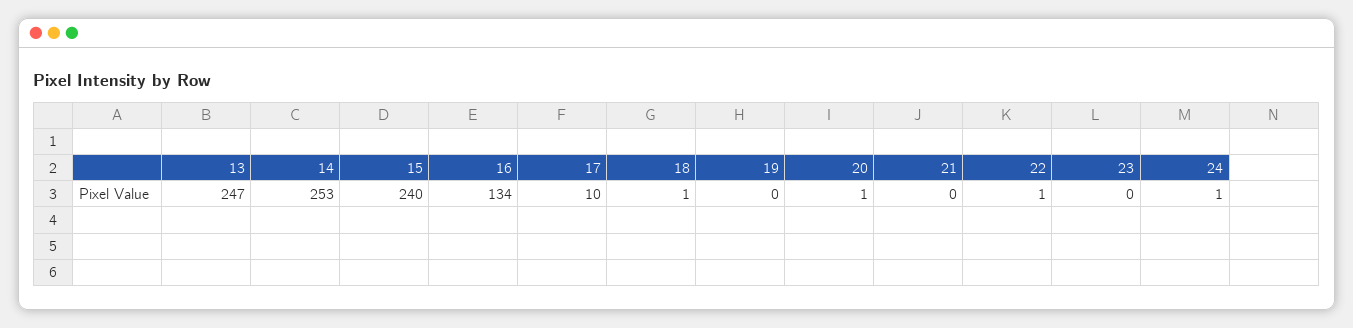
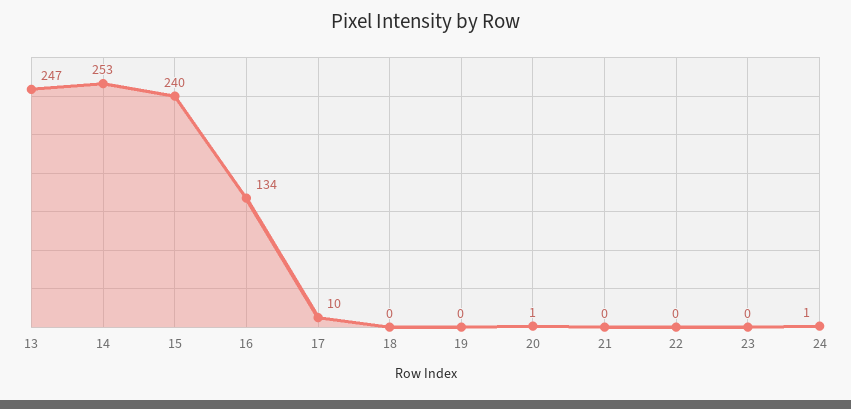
  {
    "13": 247,
    "14": 253,
    "15": 240,
    "16": 134,
    "17": 10,
-   "18": 1,
+   "18": 0,
    "19": 0,
    "20": 1,
    "21": 0,
-   "22": 1,
+   "22": 0,
    "23": 0,
    "24": 1
  }

